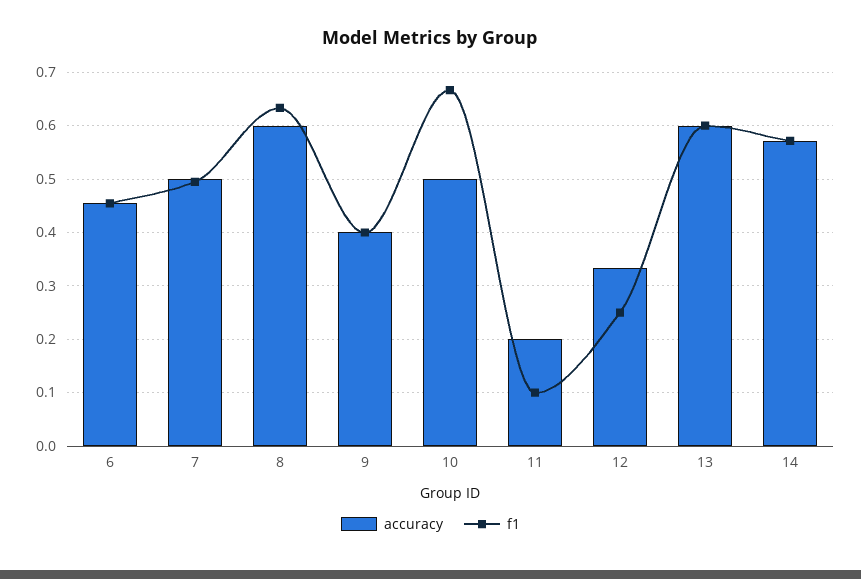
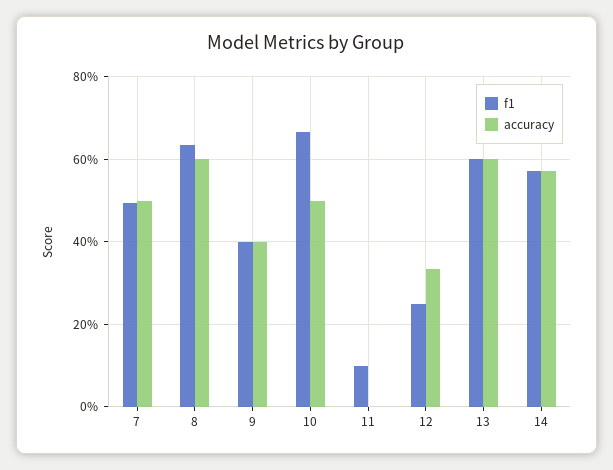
  {
    "accuracy": {
-     "6": 0.46,
      "7": 0.5,
      "8": 0.6,
      "9": 0.4,
      "10": 0.5,
-     "11": 0.2,
+     "11": 0,
      "12": 0.34,
      "13": 0.6,
      "14": 0.58
    },
    "f1": {
-     "6": 0.46,
      "7": 0.5,
      "8": 0.64,
      "9": 0.4,
      "10": 0.66,
      "11": 0.1,
      "12": 0.26,
      "13": 0.6,
      "14": 0.58
    }
  }

